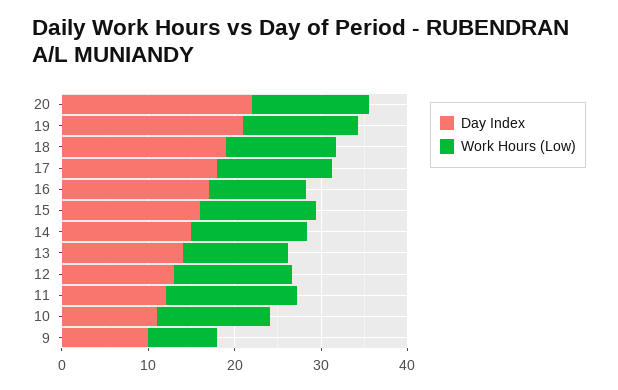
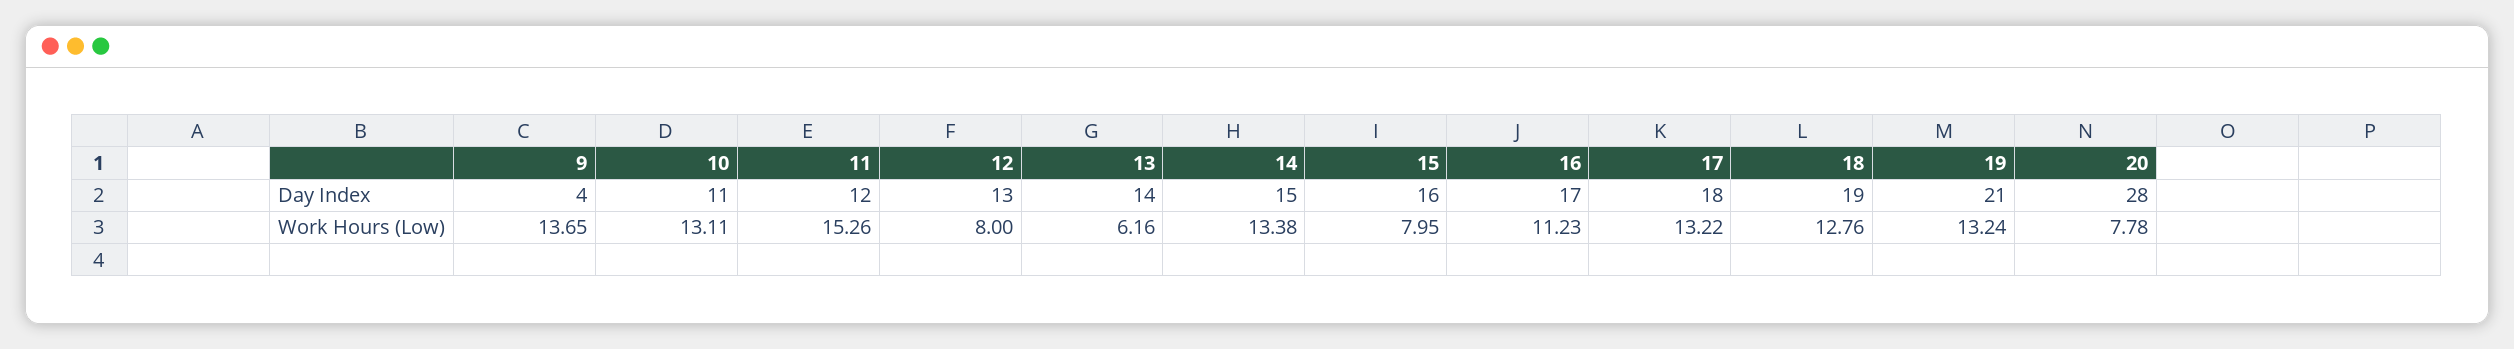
  {
    "Day Index": {
-     "20": 22,
+     "20": 28,
      "19": 21,
      "18": 19,
      "17": 18,
      "16": 17,
      "15": 16,
      "14": 15,
      "13": 14,
      "12": 13,
      "11": 12,
      "10": 11,
-     "9": 10
+     "9": 4
    },
    "Work Hours (Low)": {
-     "20": 14,
+     "20": 7.78,
      "19": 13.24,
      "18": 12.76,
      "17": 13.22,
      "16": 11.23,
-     "15": 14,
+     "15": 7.95,
      "14": 13.38,
-     "13": 12,
+     "13": 6.16,
-     "12": 14,
+     "12": 8,
      "11": 15.26,
      "10": 13.11,
-     "9": 8
+     "9": 13.65
    }
  }

